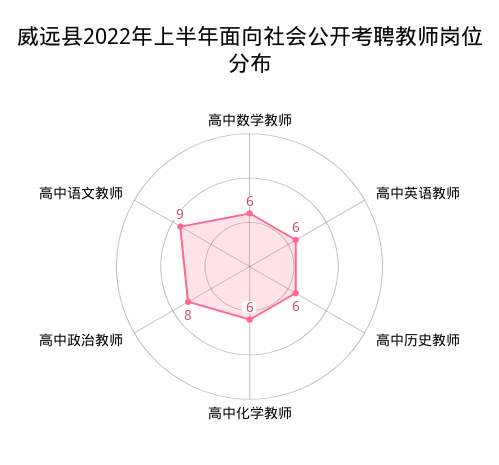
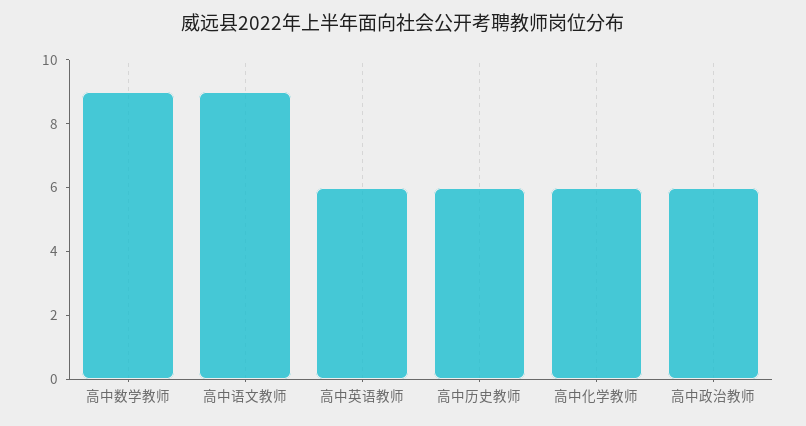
  {
-   "高中数学教师": 6,
+   "高中数学教师": 9,
    "高中英语教师": 6,
    "高中历史教师": 6,
    "高中化学教师": 6,
-   "高中政治教师": 8,
+   "高中政治教师": 6,
    "高中语文教师": 9
  }

